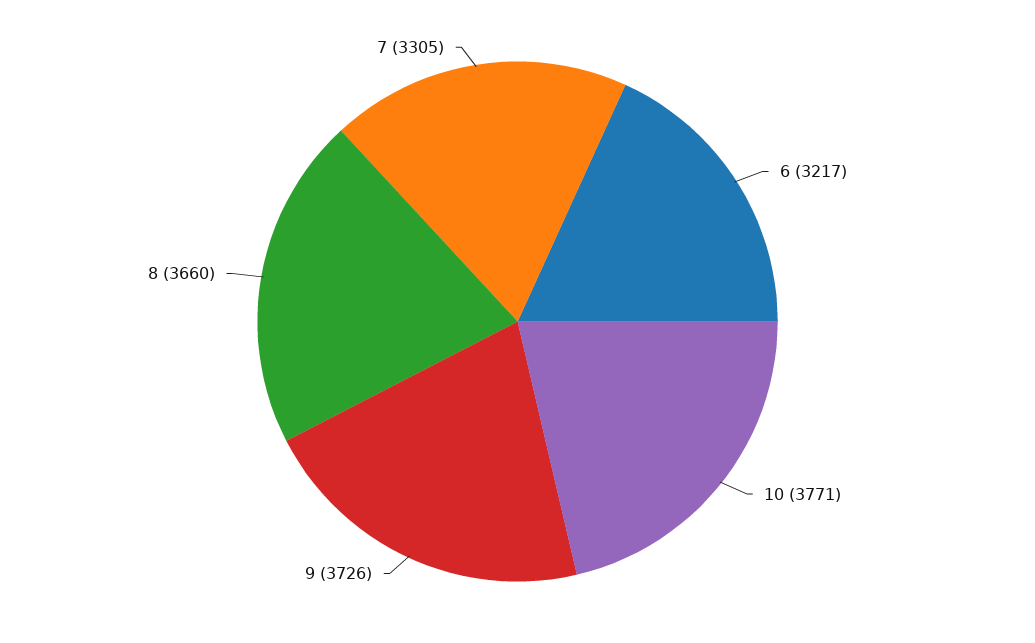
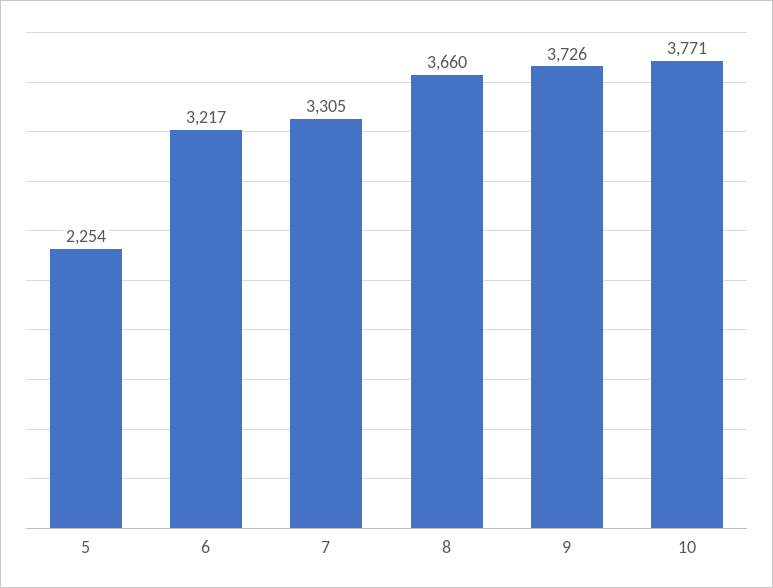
  {
    "6": 3217,
    "10": 3771,
    "9": 3726,
    "8": 3660,
-   "7": 3305
+   "7": 3305,
+   "5": 2254
  }

